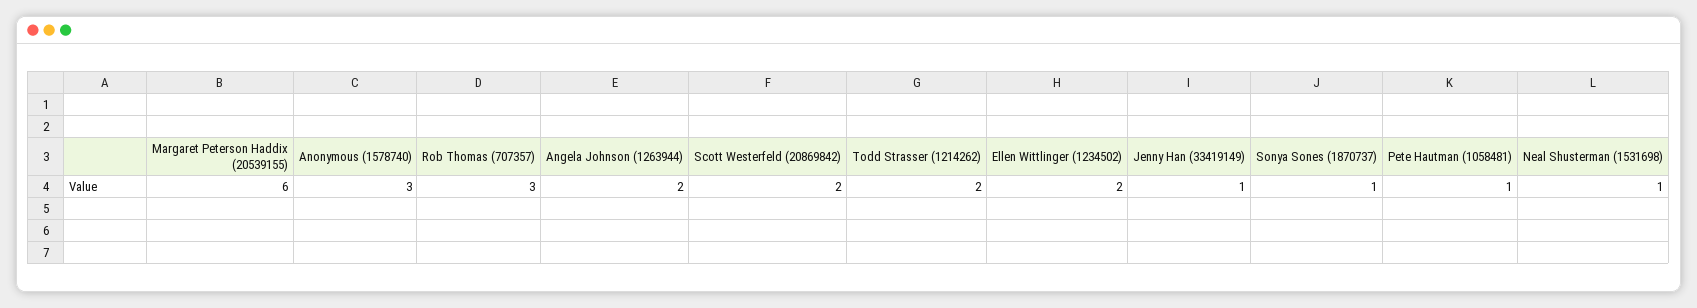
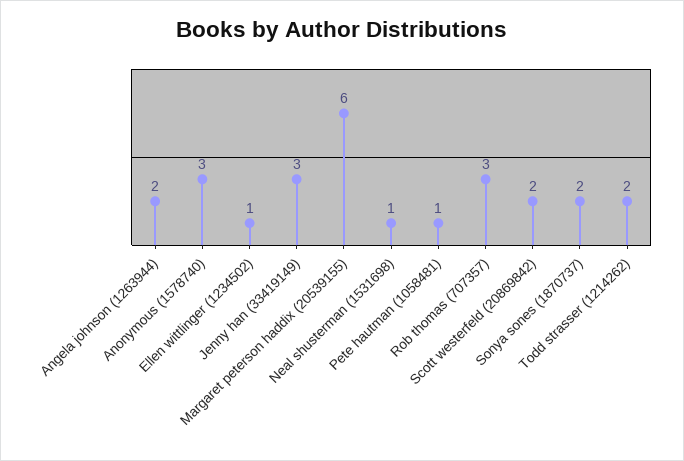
  {
    "Margaret Peterson Haddix (20539155)": 6,
    "Anonymous (1578740)": 3,
    "Rob Thomas (707357)": 3,
    "Angela Johnson (1263944)": 2,
    "Scott Westerfeld (20869842)": 2,
    "Todd Strasser (1214262)": 2,
-   "Ellen Wittlinger (1234502)": 2,
+   "Ellen Wittlinger (1234502)": 1,
-   "Jenny Han (33419149)": 1,
+   "Jenny Han (33419149)": 3,
-   "Sonya Sones (1870737)": 1,
+   "Sonya Sones (1870737)": 2,
    "Pete Hautman (1058481)": 1,
    "Neal Shusterman (1531698)": 1
  }

